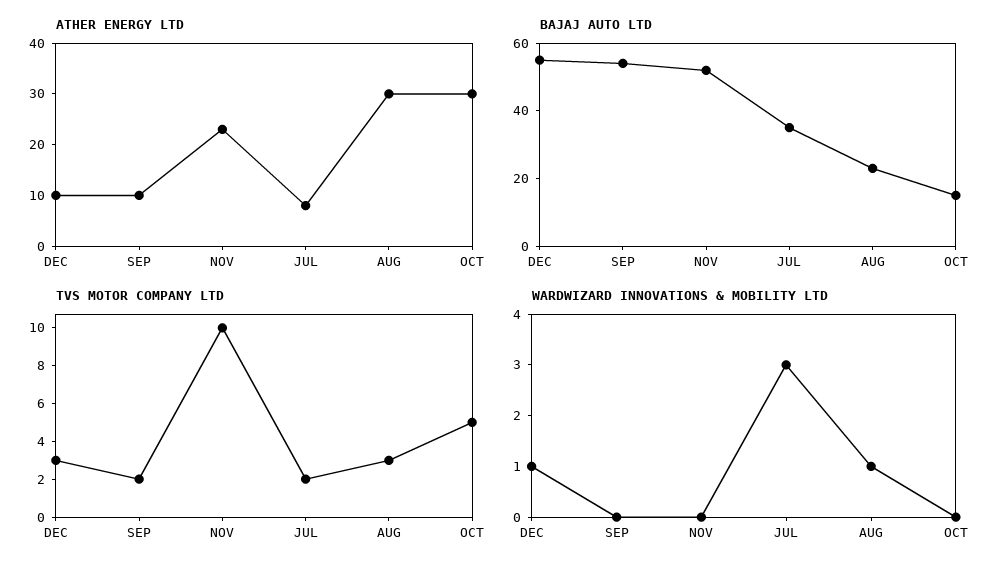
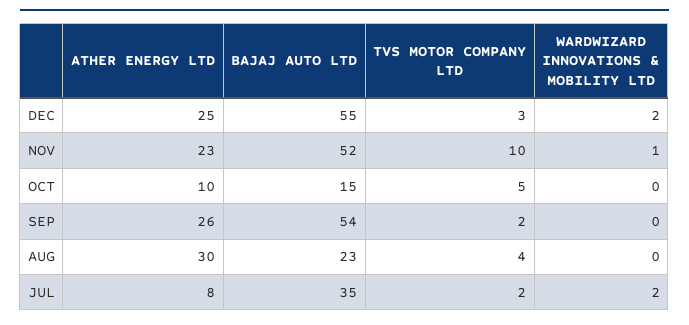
  {
    "ATHER ENERGY LTD": {
-     "DEC": 10,
+     "DEC": 25,
-     "SEP": 10,
+     "SEP": 26,
      "NOV": 23,
      "JUL": 8,
      "AUG": 30,
-     "OCT": 30
+     "OCT": 10
    },
    "BAJAJ AUTO LTD": {
      "DEC": 55,
      "SEP": 54,
      "NOV": 52,
      "JUL": 35,
      "AUG": 23,
      "OCT": 15
    },
    "TVS MOTOR COMPANY LTD": {
      "DEC": 3,
      "SEP": 2,
      "NOV": 10,
      "JUL": 2,
-     "AUG": 3,
+     "AUG": 4,
      "OCT": 5
    },
    "WARDWIZARD INNOVATIONS & MOBILITY LTD": {
-     "DEC": 1,
+     "DEC": 2,
      "SEP": 0,
-     "NOV": 0,
+     "NOV": 1,
-     "JUL": 3,
+     "JUL": 2,
-     "AUG": 1,
+     "AUG": 0,
      "OCT": 0
    }
  }

